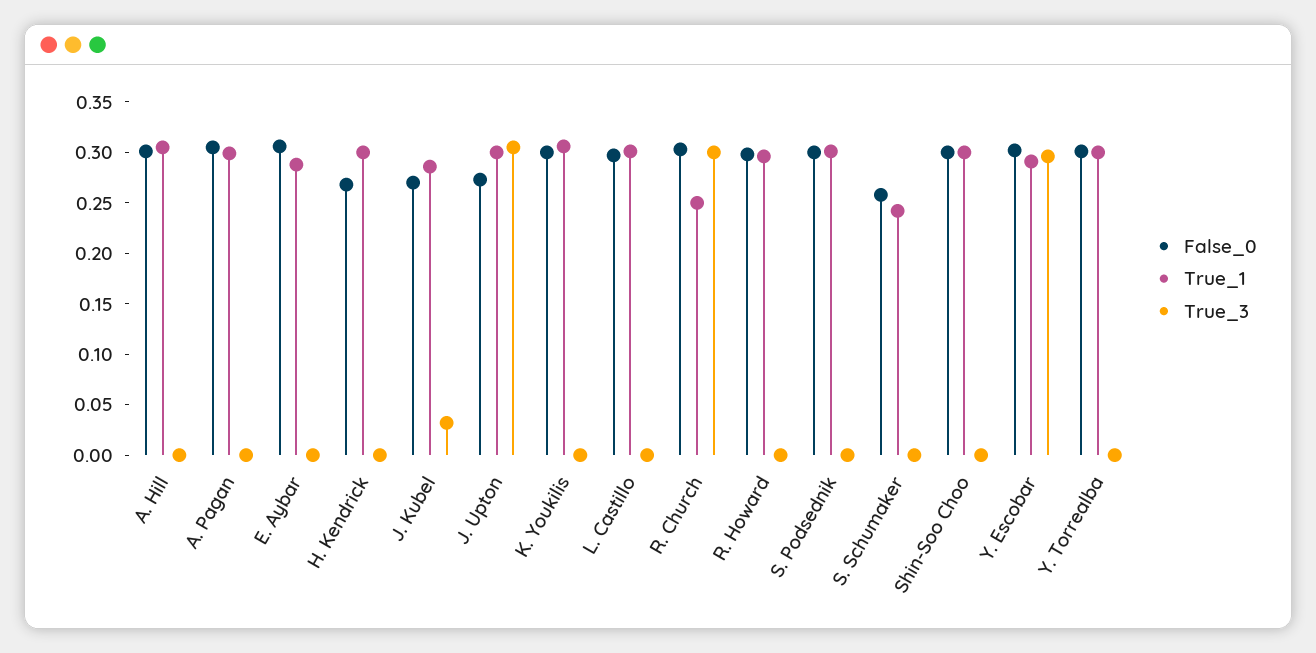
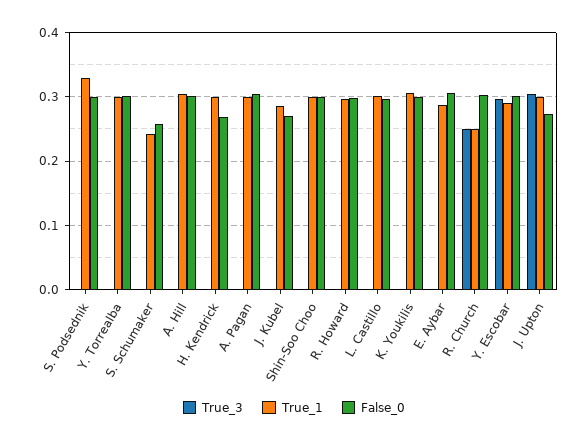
  {
    "False_0": {
      "A. Hill": 0.3,
      "A. Pagan": 0.31,
      "E. Aybar": 0.31,
      "H. Kendrick": 0.27,
      "J. Kubel": 0.27,
      "J. Upton": 0.27,
      "K. Youkilis": 0.3,
      "L. Castillo": 0.3,
      "R. Church": 0.3,
      "R. Howard": 0.3,
      "S. Podsednik": 0.3,
      "S. Schumaker": 0.26,
      "Shin-Soo Choo": 0.3,
      "Y. Escobar": 0.3,
      "Y. Torrealba": 0.3
    },
    "True_1": {
      "A. Hill": 0.31,
      "A. Pagan": 0.3,
      "E. Aybar": 0.29,
      "H. Kendrick": 0.3,
      "J. Kubel": 0.29,
      "J. Upton": 0.3,
      "K. Youkilis": 0.31,
      "L. Castillo": 0.3,
      "R. Church": 0.25,
      "R. Howard": 0.3,
-     "S. Podsednik": 0.3,
+     "S. Podsednik": 0.33,
      "S. Schumaker": 0.24,
      "Shin-Soo Choo": 0.3,
      "Y. Escobar": 0.29,
      "Y. Torrealba": 0.3
    },
    "True_3": {
      "A. Hill": 0,
      "A. Pagan": 0,
      "E. Aybar": 0,
      "H. Kendrick": 0,
-     "J. Kubel": 0.03,
+     "J. Kubel": 0,
      "J. Upton": 0.31,
      "K. Youkilis": 0,
      "L. Castillo": 0,
-     "R. Church": 0.3,
+     "R. Church": 0.25,
      "R. Howard": 0,
      "S. Podsednik": 0,
      "S. Schumaker": 0,
      "Shin-Soo Choo": 0,
      "Y. Escobar": 0.3,
      "Y. Torrealba": 0
    }
  }

